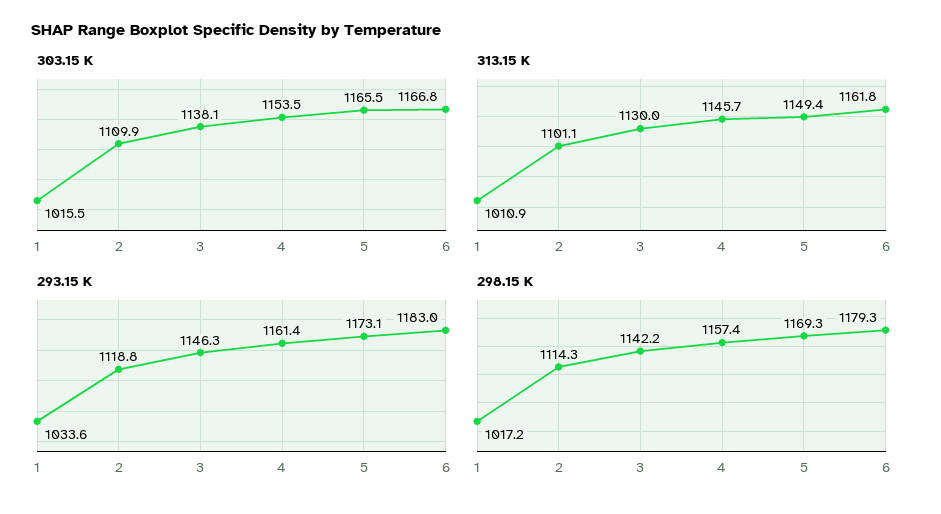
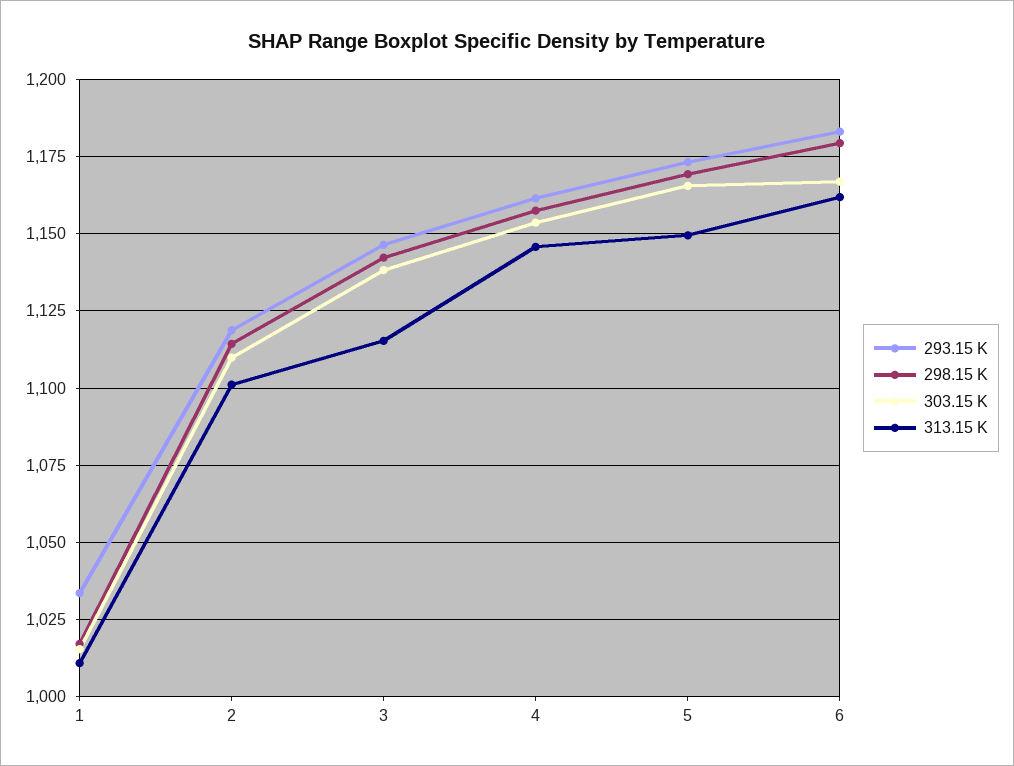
  {
    "303.15 K": {
      "1": 1015.5,
      "2": 1109.9,
      "3": 1138.1,
      "4": 1153.5,
      "5": 1165.5,
      "6": 1166.8
    },
    "313.15 K": {
      "1": 1010.9,
      "2": 1101.1,
-     "3": 1130,
+     "3": 1115,
      "4": 1145.7,
      "5": 1149.4,
      "6": 1161.8
    },
    "293.15 K": {
      "1": 1033.6,
      "2": 1118.8,
      "3": 1146.3,
      "4": 1161.4,
      "5": 1173.1,
      "6": 1183
    },
    "298.15 K": {
      "1": 1017.2,
      "2": 1114.3,
      "3": 1142.2,
      "4": 1157.4,
      "5": 1169.3,
      "6": 1179.3
    }
  }

